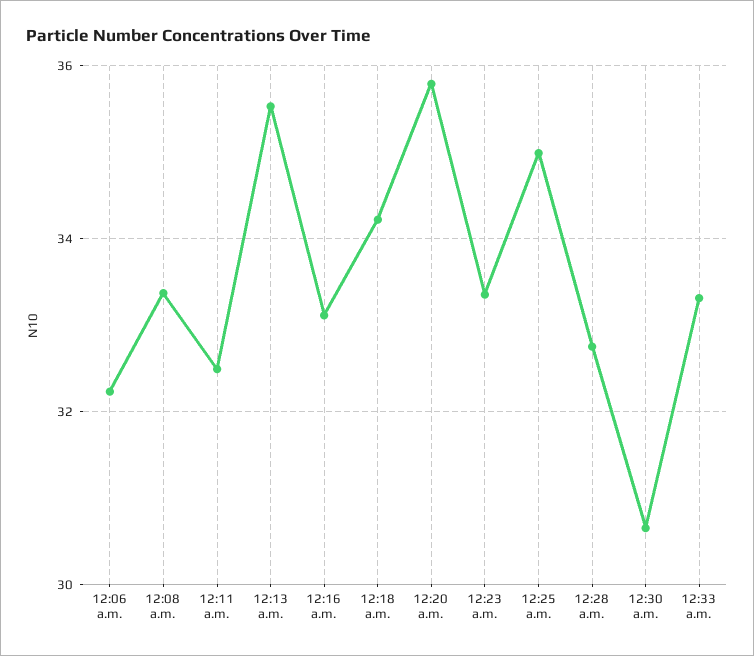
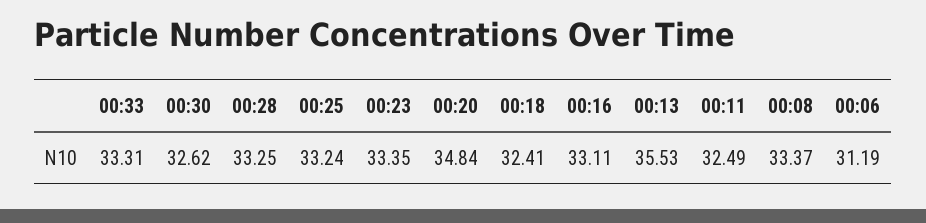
  {
-   "12:06 a.m.": 32.2,
+   "12:06 a.m.": 31.19,
    "12:08 a.m.": 33.37,
    "12:11 a.m.": 32.49,
    "12:13 a.m.": 35.53,
    "12:16 a.m.": 33.11,
-   "12:18 a.m.": 34.2,
+   "12:18 a.m.": 32.41,
-   "12:20 a.m.": 35.8,
+   "12:20 a.m.": 34.84,
    "12:23 a.m.": 33.35,
-   "12:25 a.m.": 35,
+   "12:25 a.m.": 33.24,
-   "12:28 a.m.": 32.8,
+   "12:28 a.m.": 33.25,
-   "12:30 a.m.": 30.6,
+   "12:30 a.m.": 32.62,
    "12:33 a.m.": 33.31
  }

